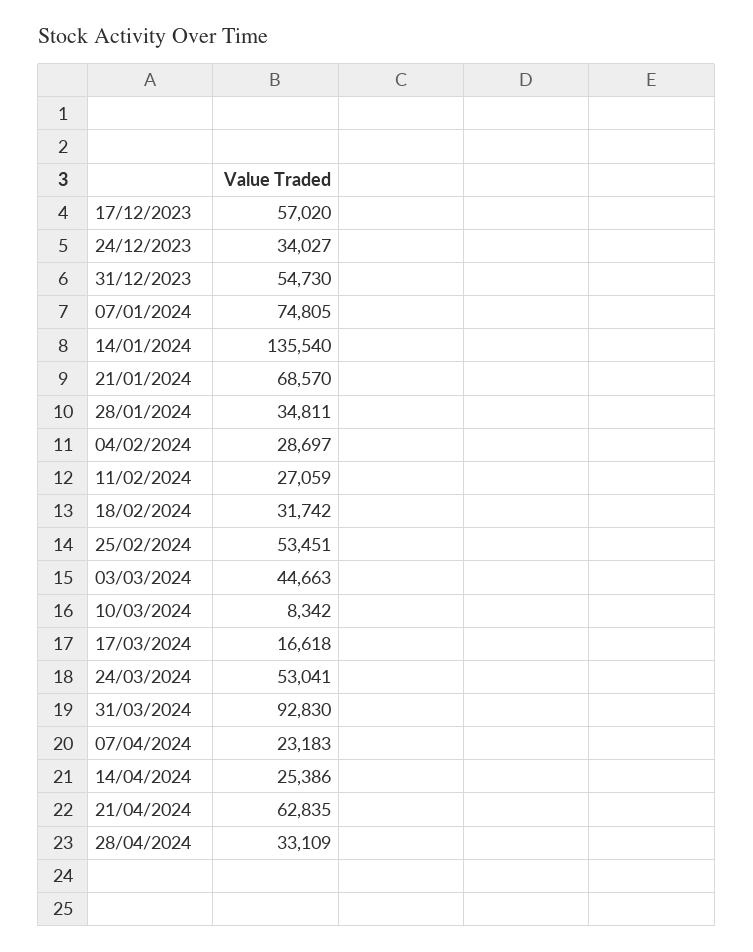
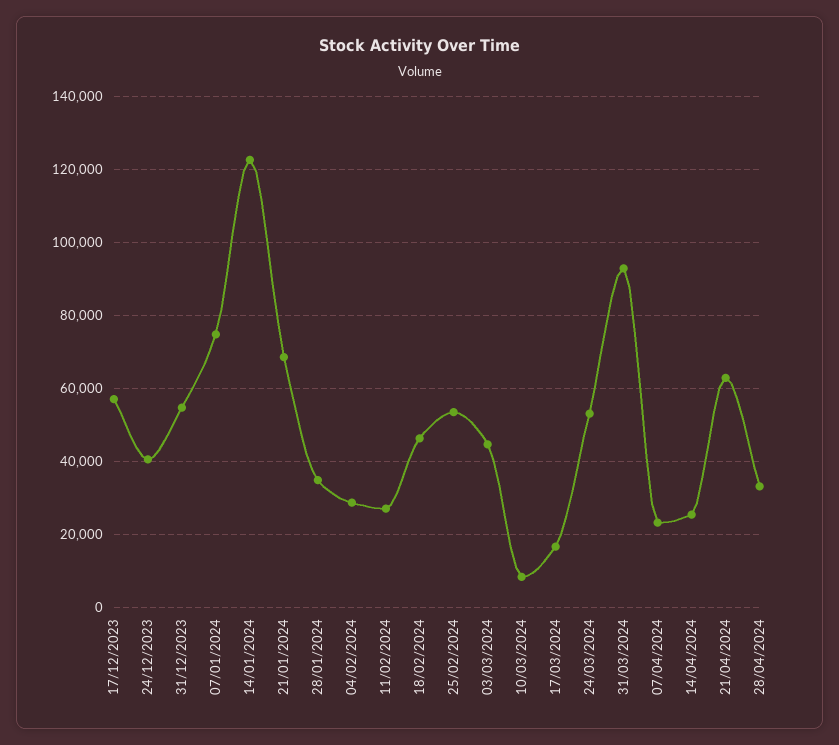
  {
    "17/12/2023": 57020,
-   "24/12/2023": 34027,
+   "24/12/2023": 40000,
    "31/12/2023": 54730,
    "07/01/2024": 74805,
-   "14/01/2024": 135540,
+   "14/01/2024": 122000,
    "21/01/2024": 68570,
    "28/01/2024": 34811,
    "04/02/2024": 28697,
    "11/02/2024": 27059,
-   "18/02/2024": 31742,
+   "18/02/2024": 46000,
    "25/02/2024": 53451,
    "03/03/2024": 44663,
    "10/03/2024": 8342,
    "17/03/2024": 16618,
    "24/03/2024": 53041,
    "31/03/2024": 92830,
    "07/04/2024": 23183,
    "14/04/2024": 25386,
    "21/04/2024": 62835,
    "28/04/2024": 33109
  }

